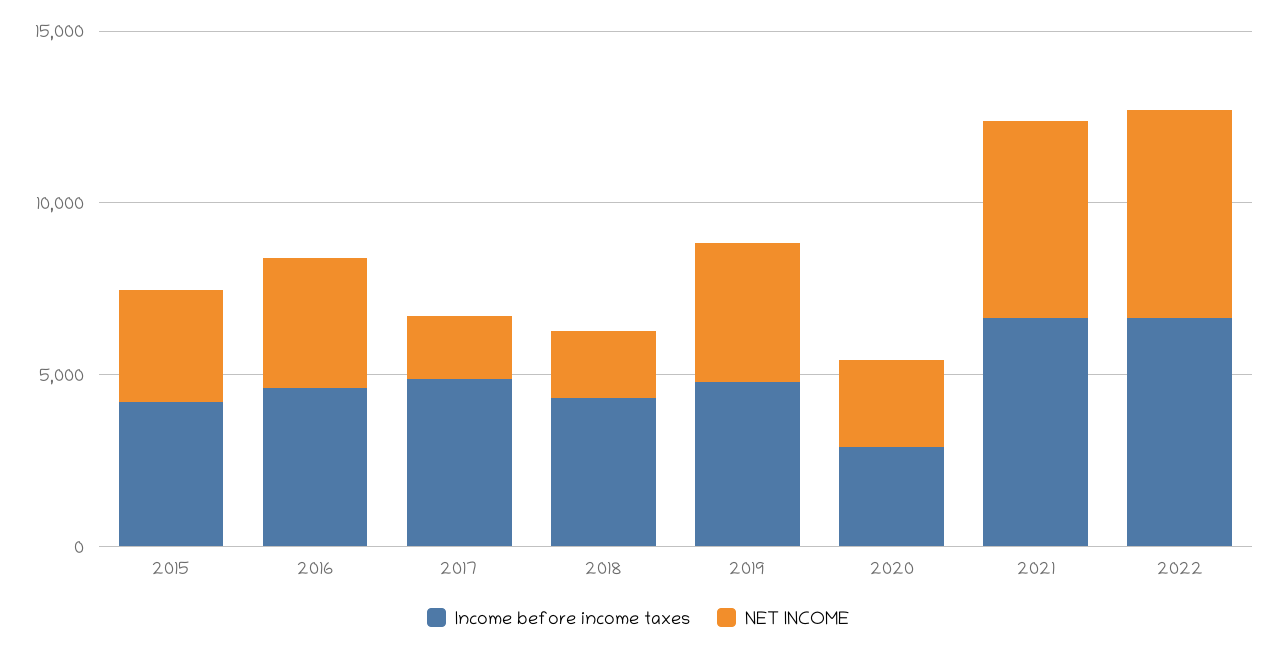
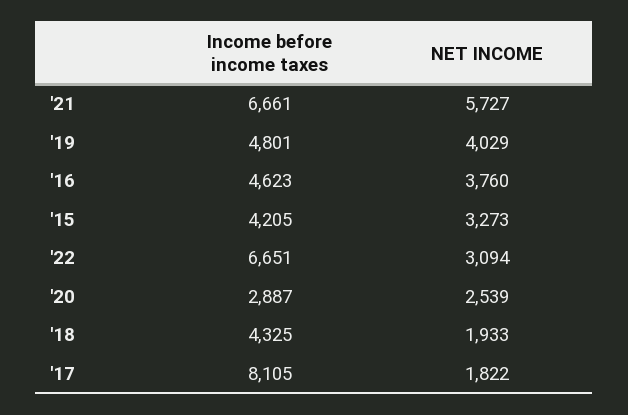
  {
    "Income before income taxes": {
      "2015": 4205,
      "2016": 4623,
-     "2017": 5000,
+     "2017": 8105,
      "2018": 4325,
      "2019": 4801,
      "2020": 2887,
      "2021": 6661,
      "2022": 6651
    },
    "NET INCOME": {
      "2015": 3273,
      "2016": 3760,
      "2017": 1822,
      "2018": 1933,
      "2019": 4029,
      "2020": 2539,
      "2021": 5727,
-     "2022": 6000
+     "2022": 3094
    }
  }

